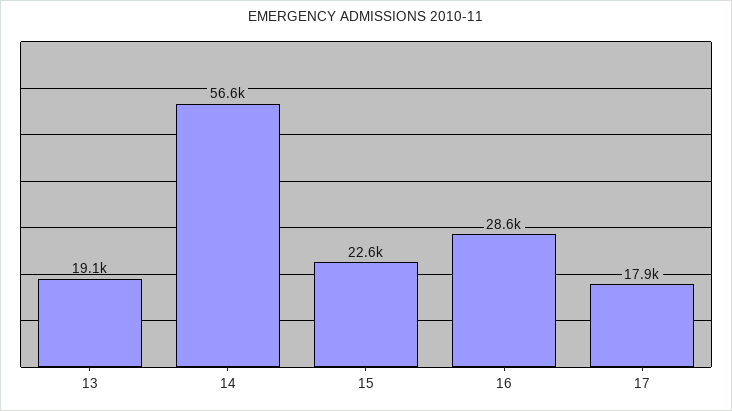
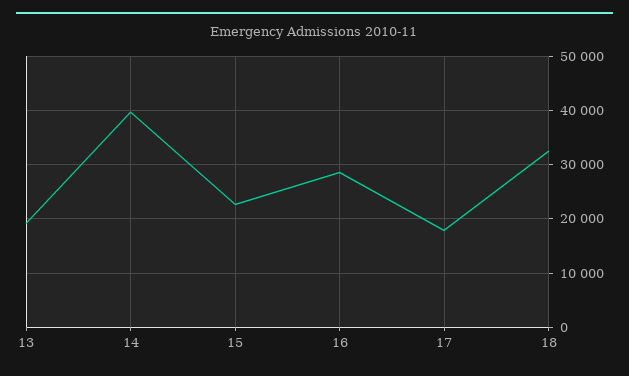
  {
    "13": 19100,
-   "14": 56600,
+   "14": 40000,
    "15": 22600,
    "16": 28600,
-   "17": 17900
+   "17": 17900,
+   "18": 32000
  }

